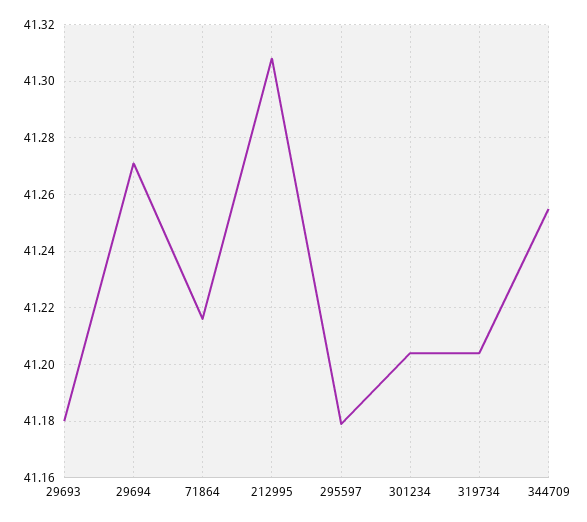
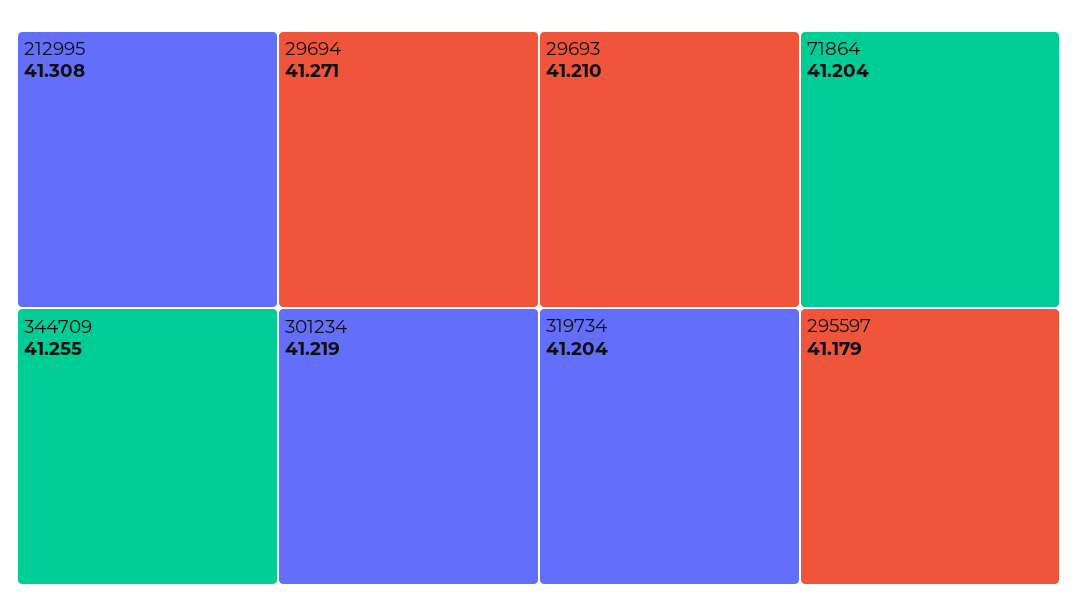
  {
-   "29693": 41.18,
+   "29693": 41.21,
    "29694": 41.271,
-   "71864": 41.215,
+   "71864": 41.204,
    "212995": 41.308,
    "295597": 41.179,
-   "301234": 41.205,
+   "301234": 41.219,
    "319734": 41.204,
    "344709": 41.255
  }

